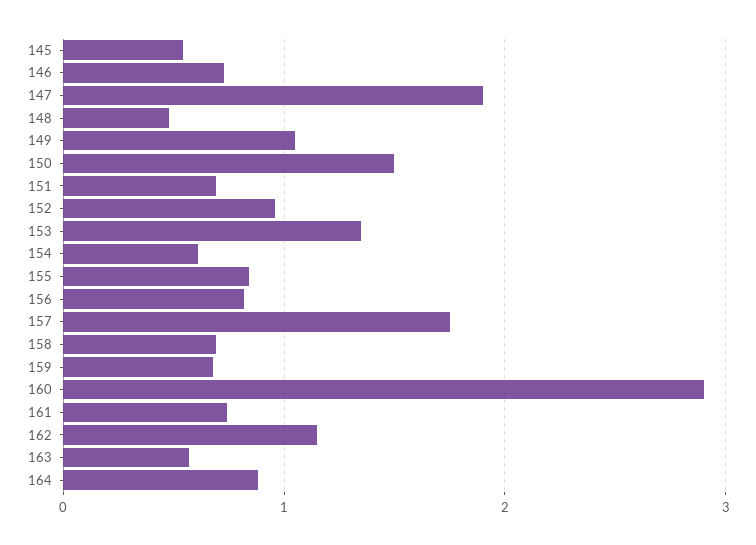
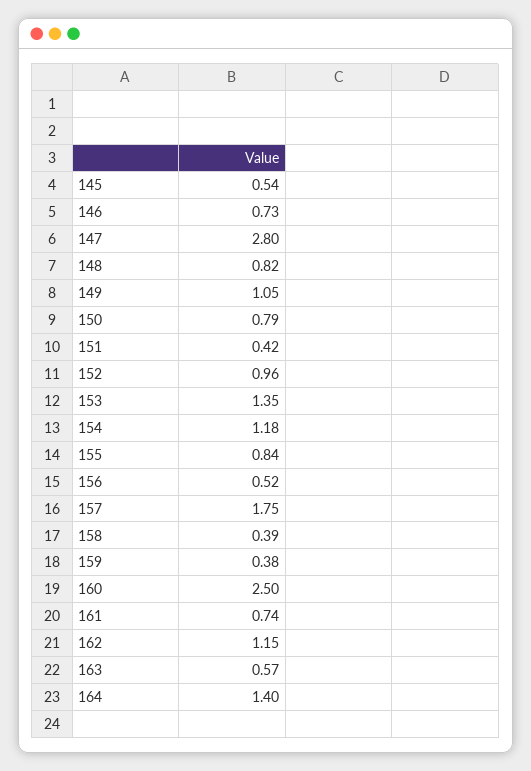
  {
    "145": 0.54,
    "146": 0.73,
-   "147": 1.9,
+   "147": 2.8,
-   "148": 0.5,
+   "148": 0.82,
    "149": 1.05,
-   "150": 1.5,
+   "150": 0.79,
-   "151": 0.7,
+   "151": 0.42,
    "152": 0.96,
    "153": 1.35,
-   "154": 0.6,
+   "154": 1.18,
    "155": 0.84,
-   "156": 0.8,
+   "156": 0.52,
    "157": 1.75,
-   "158": 0.7,
+   "158": 0.39,
-   "159": 0.7,
+   "159": 0.38,
-   "160": 2.9,
+   "160": 2.5,
    "161": 0.74,
    "162": 1.15,
    "163": 0.57,
-   "164": 0.9
+   "164": 1.4
  }

